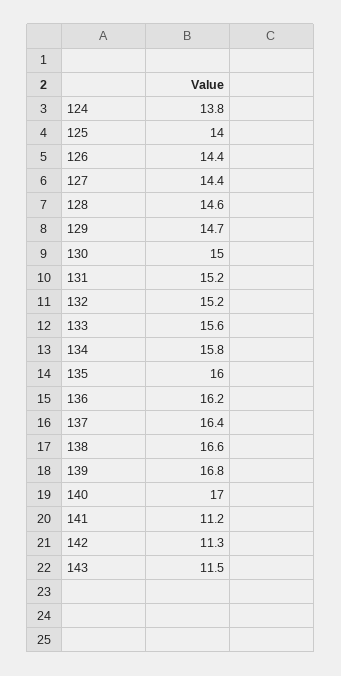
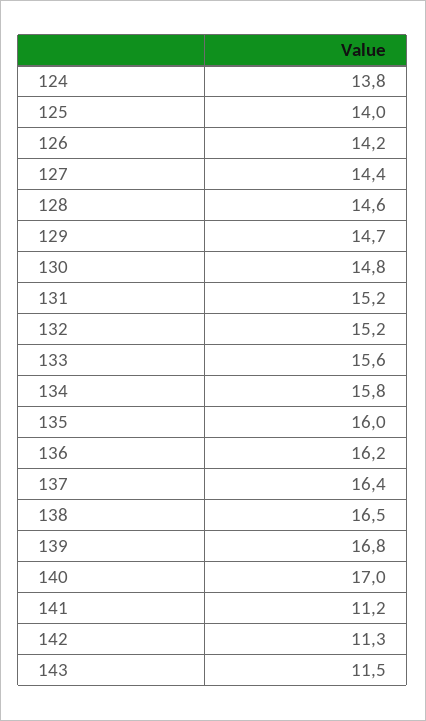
  {
    "124": 13.8,
    "125": 14,
-   "126": 14.4,
+   "126": 14.2,
    "127": 14.4,
    "128": 14.6,
    "129": 14.7,
-   "130": 15,
+   "130": 14.8,
    "131": 15.2,
    "132": 15.2,
    "133": 15.6,
    "134": 15.8,
    "135": 16,
    "136": 16.2,
    "137": 16.4,
-   "138": 16.6,
+   "138": 16.5,
    "139": 16.8,
    "140": 17,
    "141": 11.2,
    "142": 11.3,
    "143": 11.5
  }

